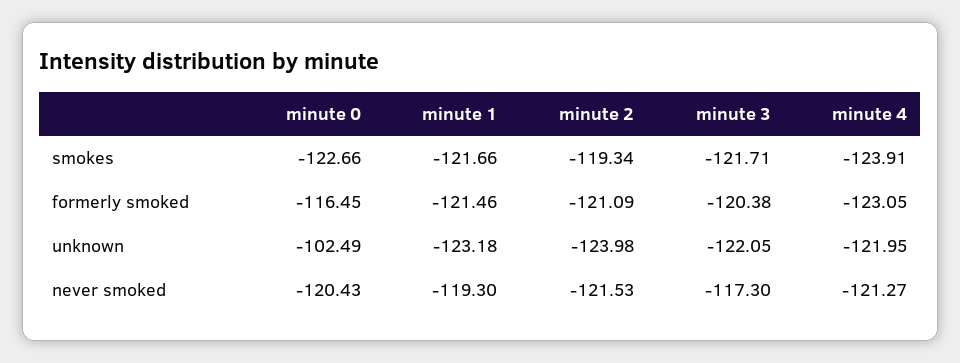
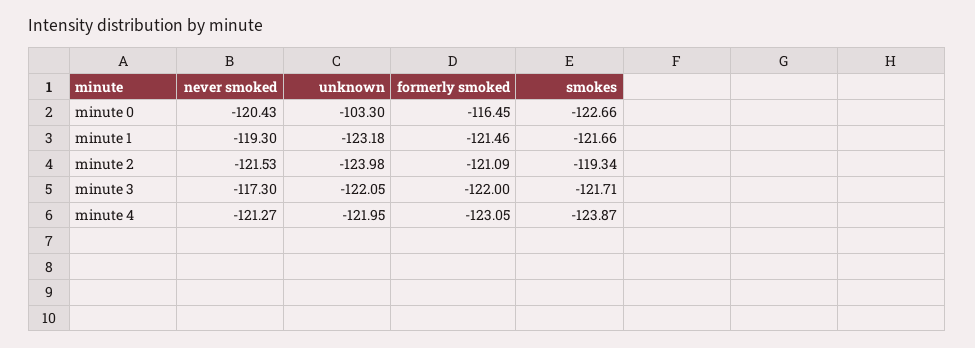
  {
    "minute 0": {
      "smokes": -122.66,
      "formerly smoked": -116.45,
-     "unknown": -102.49,
+     "unknown": -103.3,
      "never smoked": -120.43
    },
    "minute 1": {
      "smokes": -121.66,
      "formerly smoked": -121.46,
      "unknown": -123.18,
      "never smoked": -119.3
    },
    "minute 2": {
      "smokes": -119.34,
      "formerly smoked": -121.09,
      "unknown": -123.98,
      "never smoked": -121.53
    },
    "minute 3": {
      "smokes": -121.71,
-     "formerly smoked": -120.38,
+     "formerly smoked": -122,
      "unknown": -122.05,
      "never smoked": -117.3
    },
    "minute 4": {
-     "smokes": -123.91,
+     "smokes": -123.87,
      "formerly smoked": -123.05,
      "unknown": -121.95,
      "never smoked": -121.27
    }
  }

